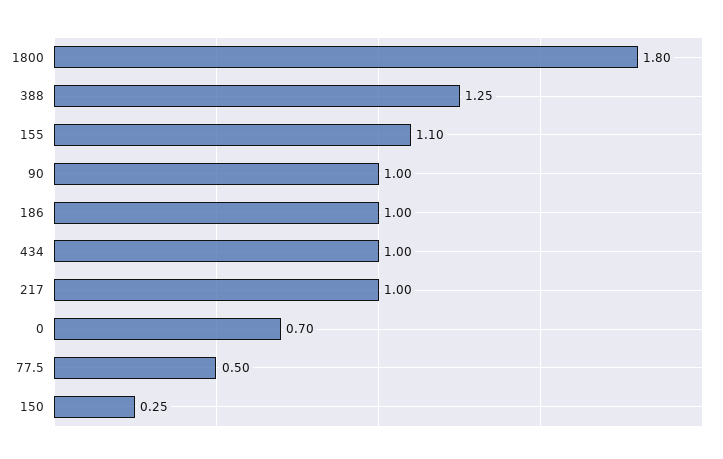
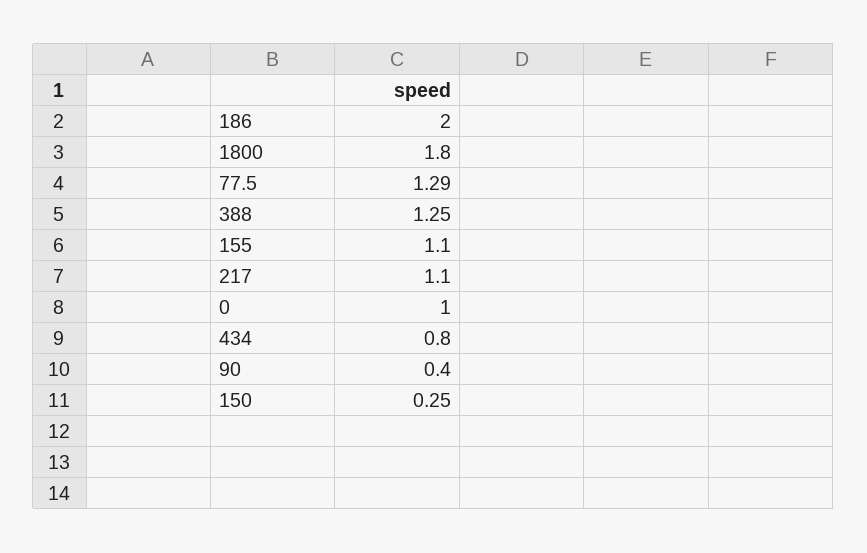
  {
    "1800": 1.8,
    "388": 1.25,
    "155": 1.1,
-   "90": 1,
+   "90": 0.4,
-   "186": 1,
+   "186": 2,
-   "434": 1,
+   "434": 0.8,
-   "217": 1,
+   "217": 1.1,
-   "0": 0.7,
+   "0": 1,
-   "77.5": 0.5,
+   "77.5": 1.29,
    "150": 0.25
  }

